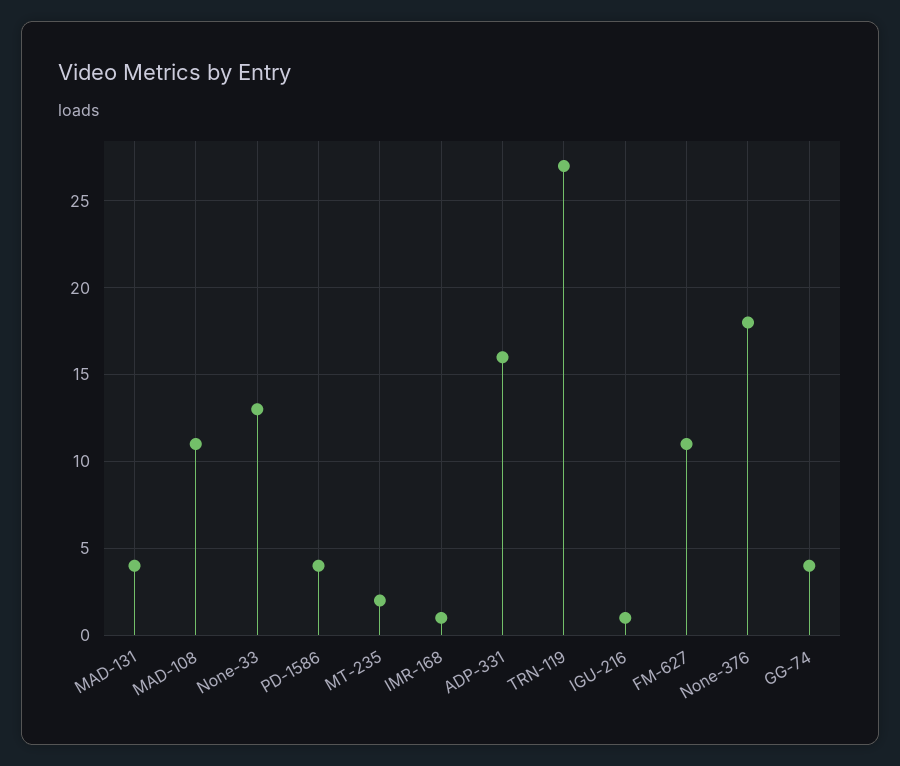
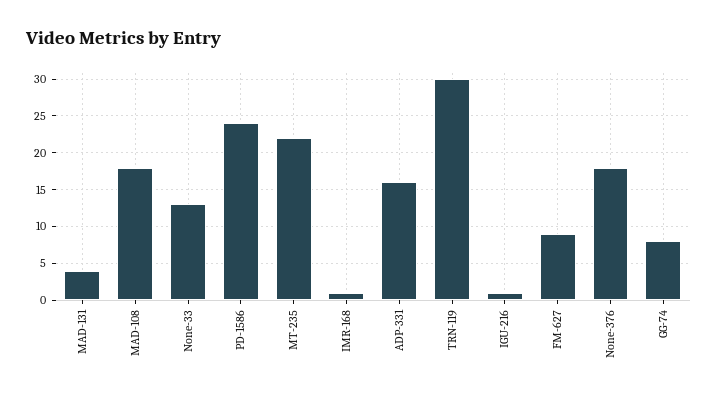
  {
    "MAD-131": 4,
-   "MAD-108": 11,
+   "MAD-108": 18,
    "None-33": 13,
-   "PD-1586": 4,
+   "PD-1586": 24,
-   "MT-235": 2,
+   "MT-235": 22,
    "IMR-168": 1,
    "ADP-331": 16,
-   "TRN-119": 27,
+   "TRN-119": 30,
    "IGU-216": 1,
-   "FM-627": 11,
+   "FM-627": 9,
    "None-376": 18,
-   "GG-74": 4
+   "GG-74": 8
  }

